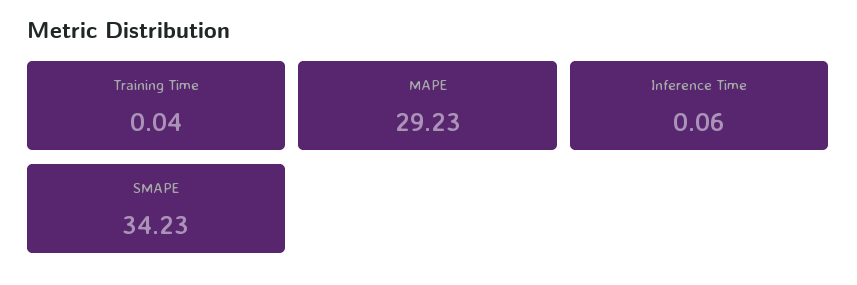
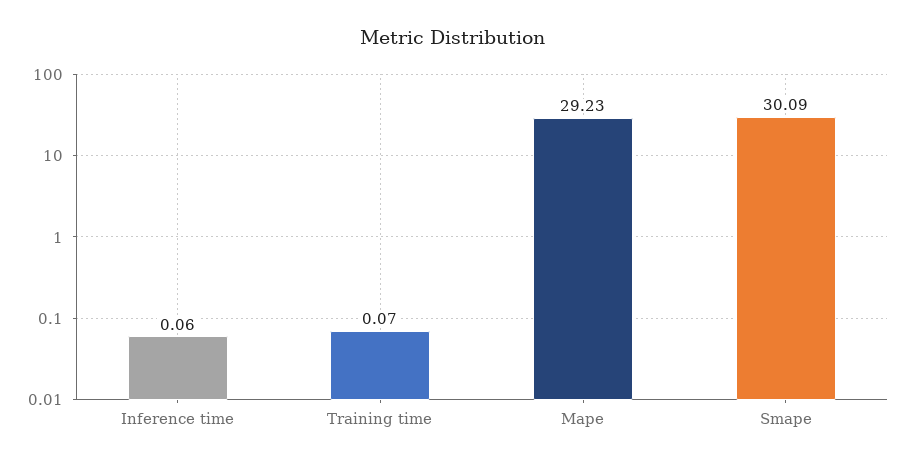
  {
-   "Training Time": 0.04,
+   "Training Time": 0.07,
    "MAPE": 29.23,
    "Inference Time": 0.06,
-   "SMAPE": 34.23
+   "SMAPE": 30.09
  }

